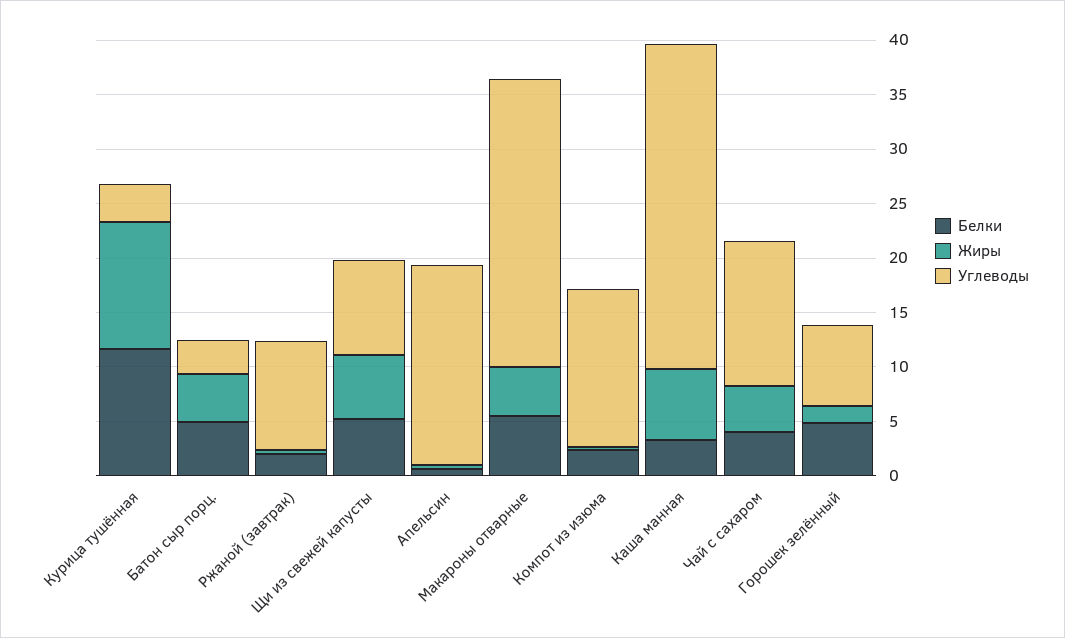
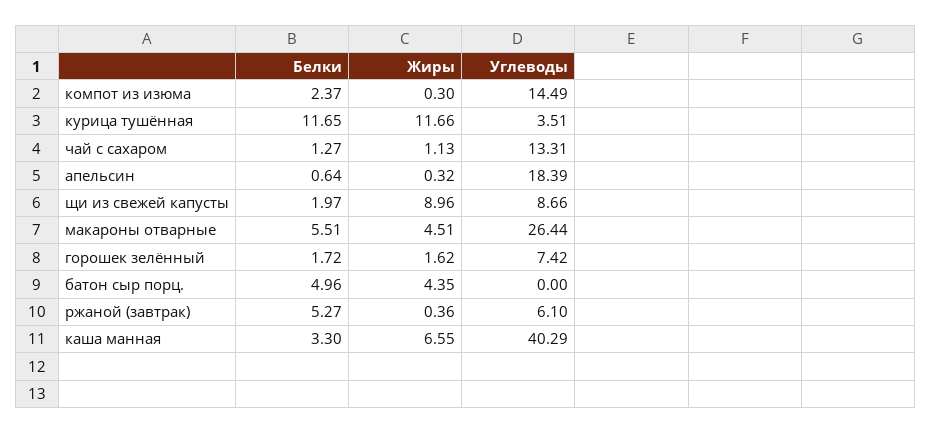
  {
    "Белки": {
      "Курица тушённая": 11.65,
      "Батон сыр порц.": 4.96,
-     "Ржаной (завтрак)": 2,
+     "Ржаной (завтрак)": 5.27,
-     "Щи из свежей капусты": 5,
+     "Щи из свежей капусты": 1.97,
      "Апельсин": 0.64,
      "Макароны отварные": 5.51,
      "Компот из изюма": 2.37,
      "Каша манная": 3.3,
-     "Чай с сахаром": 4,
+     "Чай с сахаром": 1.27,
-     "Горошек зелённый": 5
+     "Горошек зелённый": 1.72
    },
    "Жиры": {
      "Курица тушённая": 11.66,
      "Батон сыр порц.": 4.35,
      "Ржаной (завтрак)": 0.36,
-     "Щи из свежей капусты": 6,
+     "Щи из свежей капусты": 8.96,
      "Апельсин": 0.32,
      "Макароны отварные": 4.51,
      "Компот из изюма": 0.3,
      "Каша манная": 6.55,
-     "Чай с сахаром": 4,
+     "Чай с сахаром": 1.13,
      "Горошек зелённый": 1.62
    },
    "Углеводы": {
      "Курица тушённая": 3.51,
-     "Батон сыр порц.": 3,
+     "Батон сыр порц.": 0,
-     "Ржаной (завтрак)": 10,
+     "Ржаной (завтрак)": 6.1,
      "Щи из свежей капусты": 8.66,
      "Апельсин": 18.39,
      "Макароны отварные": 26.44,
      "Компот из изюма": 14.49,
-     "Каша манная": 30,
+     "Каша манная": 40.29,
      "Чай с сахаром": 13.31,
      "Горошек зелённый": 7.42
    }
  }

